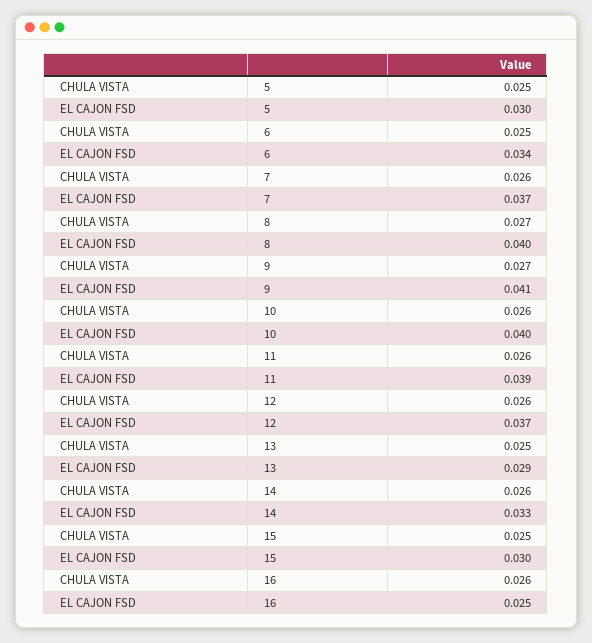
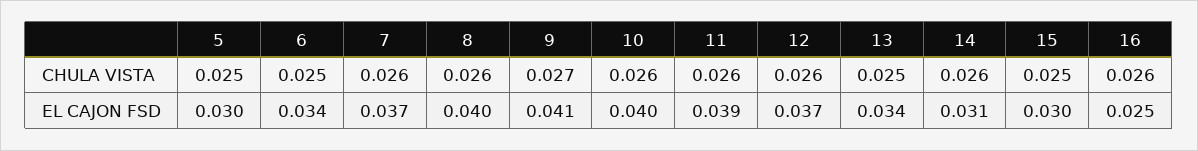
  {
    "CHULA VISTA": {
      "5": 0.025,
      "6": 0.025,
      "7": 0.026,
-     "8": 0.027,
+     "8": 0.026,
      "9": 0.027,
      "10": 0.026,
      "11": 0.026,
      "12": 0.026,
      "13": 0.025,
      "14": 0.026,
      "15": 0.025,
      "16": 0.026
    },
    "EL CAJON FSD": {
      "5": 0.03,
      "6": 0.034,
      "7": 0.037,
      "8": 0.04,
      "9": 0.041,
      "10": 0.04,
      "11": 0.039,
      "12": 0.037,
-     "13": 0.029,
+     "13": 0.034,
-     "14": 0.033,
+     "14": 0.031,
      "15": 0.03,
      "16": 0.025
    }
  }

